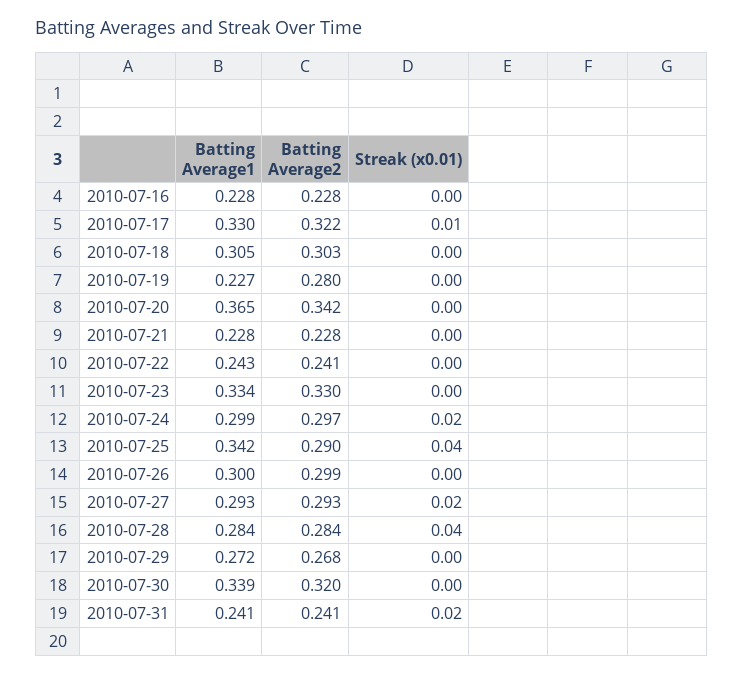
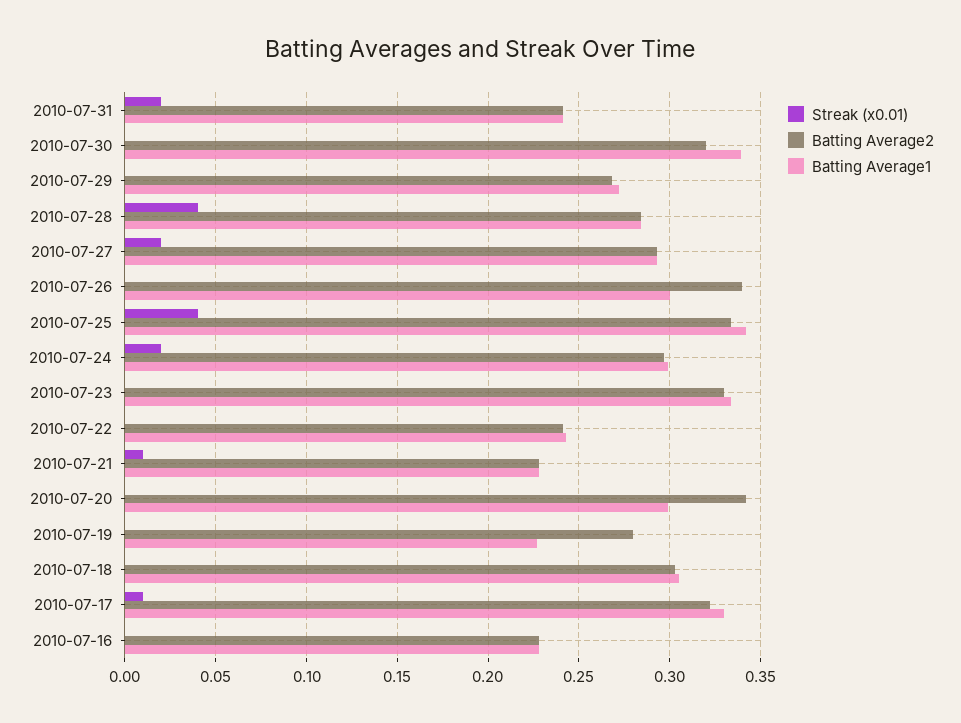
  {
    "Batting Average1": {
      "2010-07-16": 0.228,
      "2010-07-17": 0.33,
      "2010-07-18": 0.305,
      "2010-07-19": 0.227,
-     "2010-07-20": 0.365,
+     "2010-07-20": 0.3,
      "2010-07-21": 0.228,
      "2010-07-22": 0.243,
      "2010-07-23": 0.334,
      "2010-07-24": 0.299,
      "2010-07-25": 0.342,
      "2010-07-26": 0.3,
      "2010-07-27": 0.293,
      "2010-07-28": 0.284,
      "2010-07-29": 0.272,
      "2010-07-30": 0.339,
      "2010-07-31": 0.241
    },
    "Batting Average2": {
      "2010-07-16": 0.228,
      "2010-07-17": 0.322,
      "2010-07-18": 0.303,
      "2010-07-19": 0.28,
      "2010-07-20": 0.342,
      "2010-07-21": 0.228,
      "2010-07-22": 0.241,
      "2010-07-23": 0.33,
      "2010-07-24": 0.297,
-     "2010-07-25": 0.29,
+     "2010-07-25": 0.335,
-     "2010-07-26": 0.299,
+     "2010-07-26": 0.34,
      "2010-07-27": 0.293,
      "2010-07-28": 0.284,
      "2010-07-29": 0.268,
      "2010-07-30": 0.32,
      "2010-07-31": 0.241
    },
    "Streak (x0.01)": {
      "2010-07-16": 0,
      "2010-07-17": 0.01,
      "2010-07-18": 0,
      "2010-07-19": 0,
      "2010-07-20": 0,
-     "2010-07-21": 0,
+     "2010-07-21": 0.01,
      "2010-07-22": 0,
      "2010-07-23": 0,
      "2010-07-24": 0.02,
      "2010-07-25": 0.04,
      "2010-07-26": 0,
      "2010-07-27": 0.02,
      "2010-07-28": 0.04,
      "2010-07-29": 0,
      "2010-07-30": 0,
      "2010-07-31": 0.02
    }
  }

